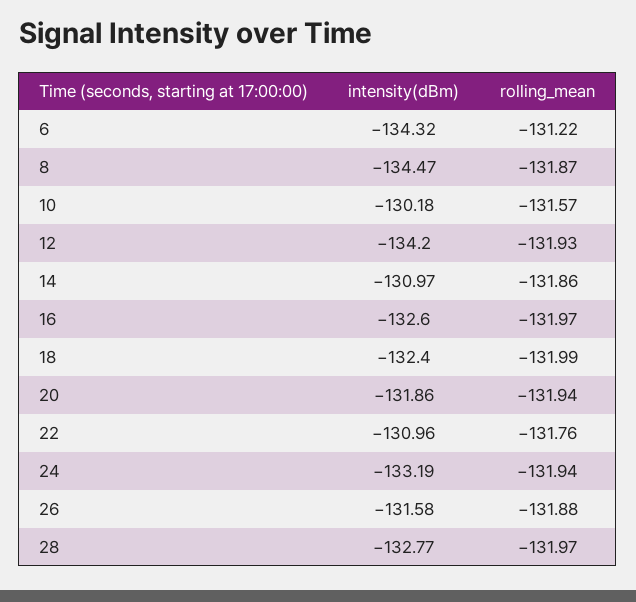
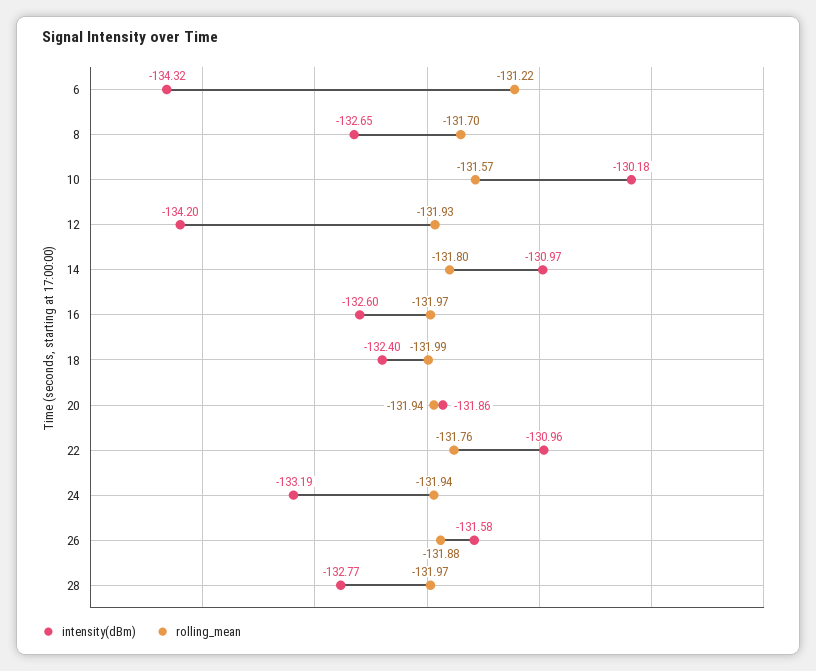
  {
    "intensity(dBm)": {
      "6": -134.32,
-     "8": -134.47,
+     "8": -132.65,
      "10": -130.18,
      "12": -134.2,
      "14": -130.97,
      "16": -132.6,
      "18": -132.4,
      "20": -131.86,
      "22": -130.96,
      "24": -133.19,
      "26": -131.58,
      "28": -132.77
    },
    "rolling_mean": {
      "6": -131.22,
-     "8": -131.87,
+     "8": -131.7,
      "10": -131.57,
      "12": -131.93,
-     "14": -131.86,
+     "14": -131.8,
      "16": -131.97,
      "18": -131.99,
      "20": -131.94,
      "22": -131.76,
      "24": -131.94,
      "26": -131.88,
      "28": -131.97
    }
  }

